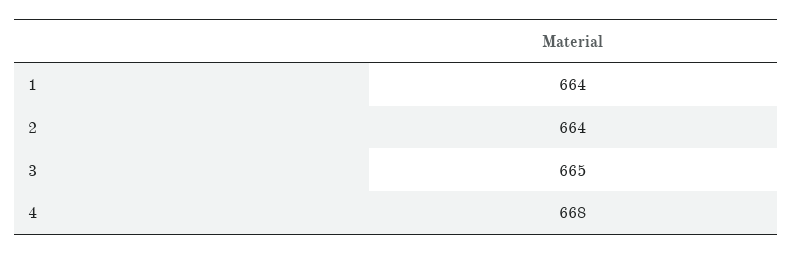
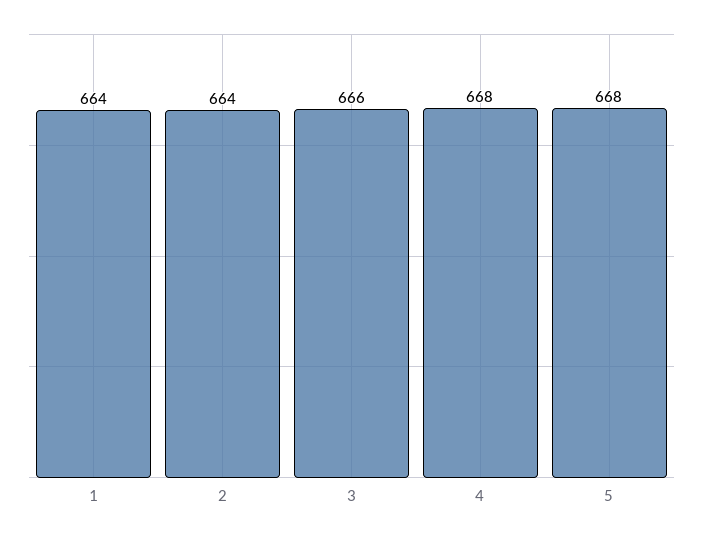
  {
    "1": 664,
    "2": 664,
-   "3": 665,
+   "3": 666,
-   "4": 668
+   "4": 668,
+   "5": 668
  }

